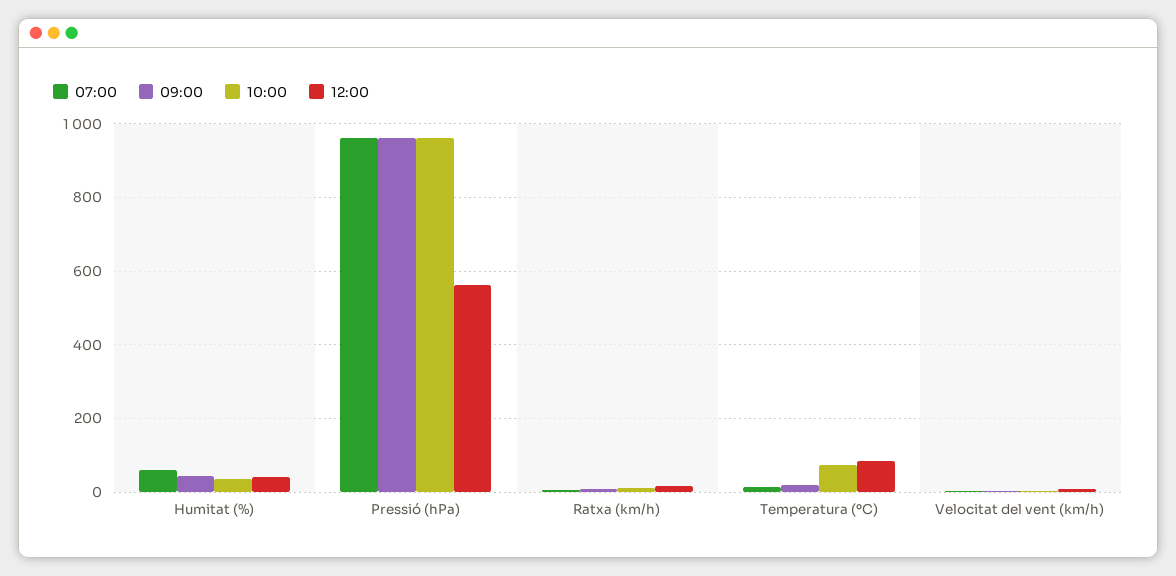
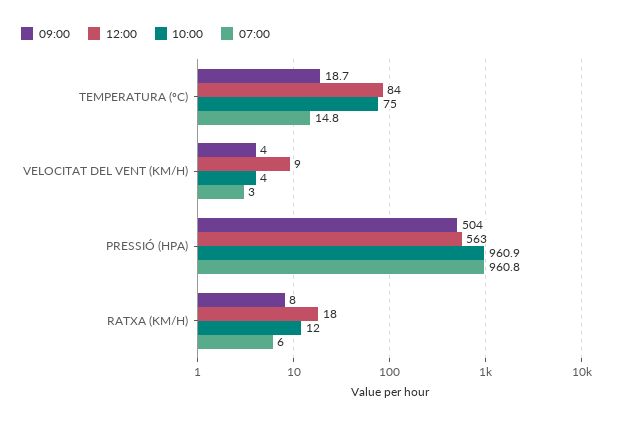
  {
    "07:00": {
-     "Humitat (%)": 60,
      "Pressió (hPa)": 960.8,
      "Ratxa (km/h)": 6,
      "Temperatura (ºC)": 14.8,
      "Velocitat del vent (km/h)": 3
    },
    "09:00": {
-     "Humitat (%)": 40,
-     "Pressió (hPa)": 960,
+     "Pressió (hPa)": 504,
      "Ratxa (km/h)": 8,
      "Temperatura (ºC)": 18.7,
      "Velocitat del vent (km/h)": 4
    },
    "10:00": {
-     "Humitat (%)": 40,
      "Pressió (hPa)": 960.9,
      "Ratxa (km/h)": 12,
      "Temperatura (ºC)": 75,
      "Velocitat del vent (km/h)": 4
    },
    "12:00": {
-     "Humitat (%)": 40,
      "Pressió (hPa)": 563,
      "Ratxa (km/h)": 18,
      "Temperatura (ºC)": 84,
      "Velocitat del vent (km/h)": 9
    }
  }

